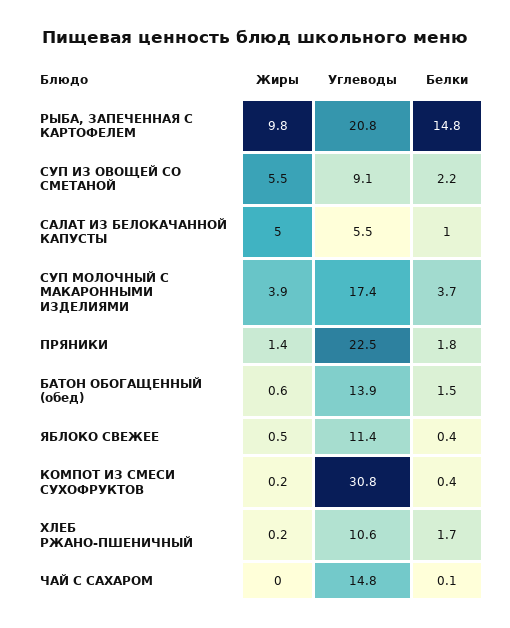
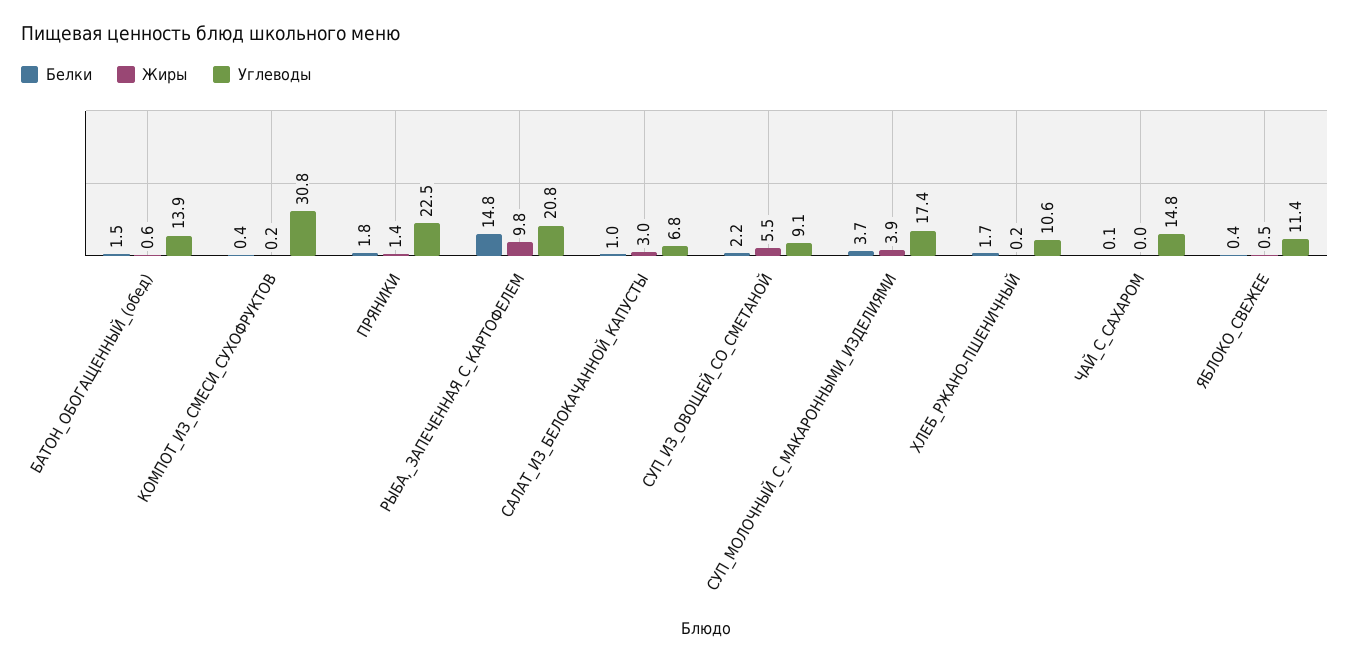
  {
    "Жиры": {
      "РЫБА, ЗАПЕЧЕННАЯ С КАРТОФЕЛЕМ": 9.8,
      "СУП ИЗ ОВОЩЕЙ СО СМЕТАНОЙ": 5.5,
-     "САЛАТ ИЗ БЕЛОКАЧАННОЙ КАПУСТЫ": 5,
+     "САЛАТ ИЗ БЕЛОКАЧАННОЙ КАПУСТЫ": 3,
      "СУП МОЛОЧНЫЙ С МАКАРОННЫМИ ИЗДЕЛИЯМИ": 3.9,
      "ПРЯНИКИ": 1.4,
      "БАТОН ОБОГАЩЕННЫЙ (обед)": 0.6,
      "ЯБЛОКО СВЕЖЕЕ": 0.5,
      "КОМПОТ ИЗ СМЕСИ СУХОФРУКТОВ": 0.2,
      "ХЛЕБ РЖАНО-ПШЕНИЧНЫЙ": 0.2,
      "ЧАЙ С САХАРОМ": 0
    },
    "Углеводы": {
      "РЫБА, ЗАПЕЧЕННАЯ С КАРТОФЕЛЕМ": 20.8,
      "СУП ИЗ ОВОЩЕЙ СО СМЕТАНОЙ": 9.1,
-     "САЛАТ ИЗ БЕЛОКАЧАННОЙ КАПУСТЫ": 5.5,
+     "САЛАТ ИЗ БЕЛОКАЧАННОЙ КАПУСТЫ": 6.8,
      "СУП МОЛОЧНЫЙ С МАКАРОННЫМИ ИЗДЕЛИЯМИ": 17.4,
      "ПРЯНИКИ": 22.5,
      "БАТОН ОБОГАЩЕННЫЙ (обед)": 13.9,
      "ЯБЛОКО СВЕЖЕЕ": 11.4,
      "КОМПОТ ИЗ СМЕСИ СУХОФРУКТОВ": 30.8,
      "ХЛЕБ РЖАНО-ПШЕНИЧНЫЙ": 10.6,
      "ЧАЙ С САХАРОМ": 14.8
    },
    "Белки": {
      "РЫБА, ЗАПЕЧЕННАЯ С КАРТОФЕЛЕМ": 14.8,
      "СУП ИЗ ОВОЩЕЙ СО СМЕТАНОЙ": 2.2,
      "САЛАТ ИЗ БЕЛОКАЧАННОЙ КАПУСТЫ": 1,
      "СУП МОЛОЧНЫЙ С МАКАРОННЫМИ ИЗДЕЛИЯМИ": 3.7,
      "ПРЯНИКИ": 1.8,
      "БАТОН ОБОГАЩЕННЫЙ (обед)": 1.5,
      "ЯБЛОКО СВЕЖЕЕ": 0.4,
      "КОМПОТ ИЗ СМЕСИ СУХОФРУКТОВ": 0.4,
      "ХЛЕБ РЖАНО-ПШЕНИЧНЫЙ": 1.7,
      "ЧАЙ С САХАРОМ": 0.1
    }
  }

